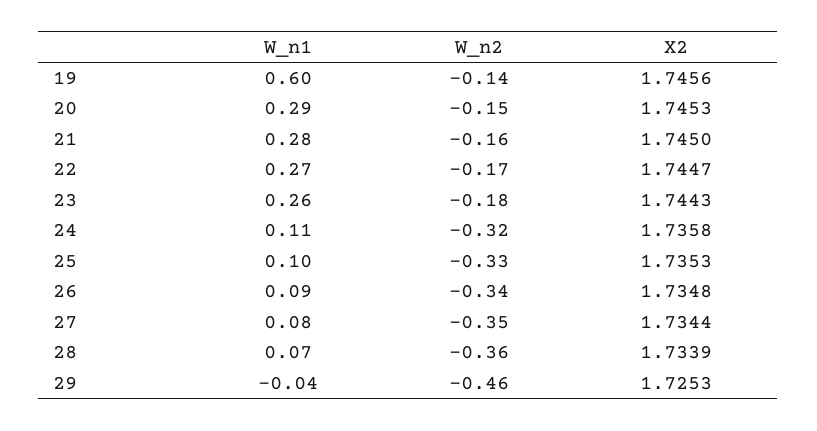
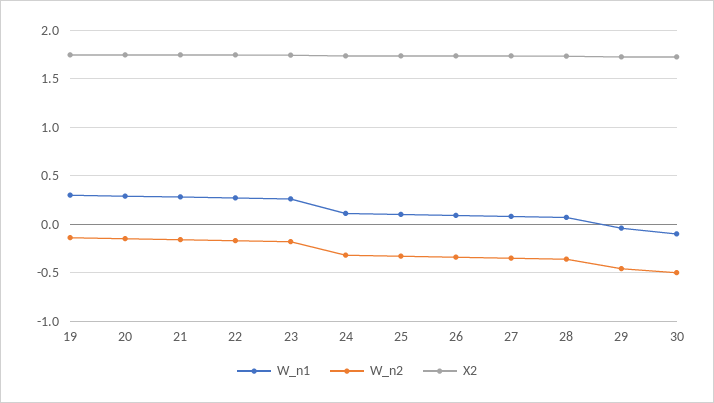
  {
    "W_n1": {
-     "19": 0.6,
+     "19": 0.3,
      "20": 0.29,
      "21": 0.28,
      "22": 0.27,
      "23": 0.26,
      "24": 0.11,
      "25": 0.1,
      "26": 0.09,
      "27": 0.08,
      "28": 0.07,
-     "29": -0.04
+     "29": -0.04,
+     "30": -0.1
    },
    "W_n2": {
      "19": -0.14,
      "20": -0.15,
      "21": -0.16,
      "22": -0.17,
      "23": -0.18,
      "24": -0.32,
      "25": -0.33,
      "26": -0.34,
      "27": -0.35,
      "28": -0.36,
-     "29": -0.46
+     "29": -0.46,
+     "30": -0.5
    },
    "X2": {
      "19": 1.7456,
      "20": 1.7453,
      "21": 1.745,
      "22": 1.7447,
      "23": 1.7443,
      "24": 1.7358,
      "25": 1.7353,
      "26": 1.7348,
      "27": 1.7344,
      "28": 1.7339,
-     "29": 1.7253
+     "29": 1.7253,
+     "30": 1.7
    }
  }

